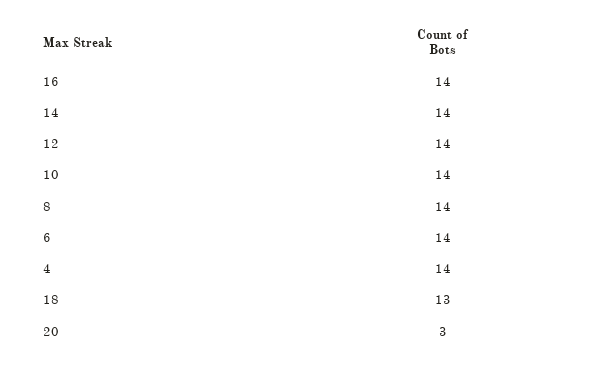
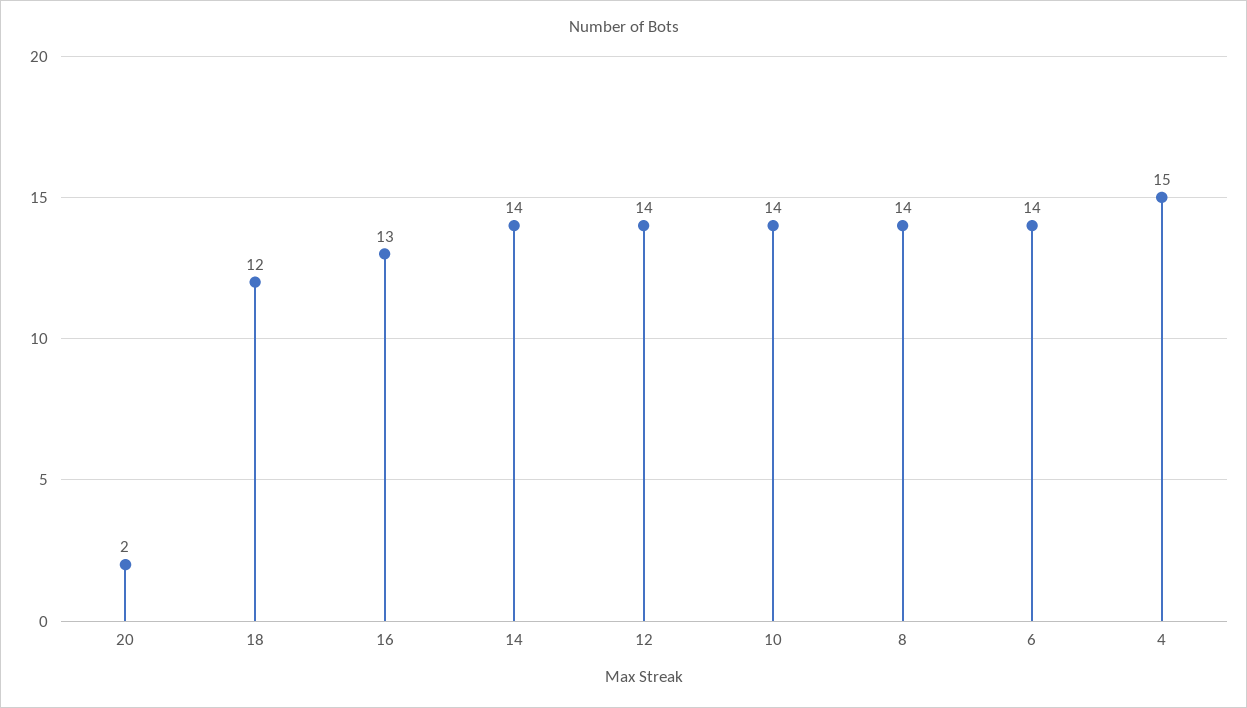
  {
-   "16": 14,
+   "16": 13,
    "14": 14,
    "12": 14,
    "10": 14,
    "8": 14,
    "6": 14,
-   "4": 14,
+   "4": 15,
-   "18": 13,
+   "18": 12,
-   "20": 3
+   "20": 2
  }

